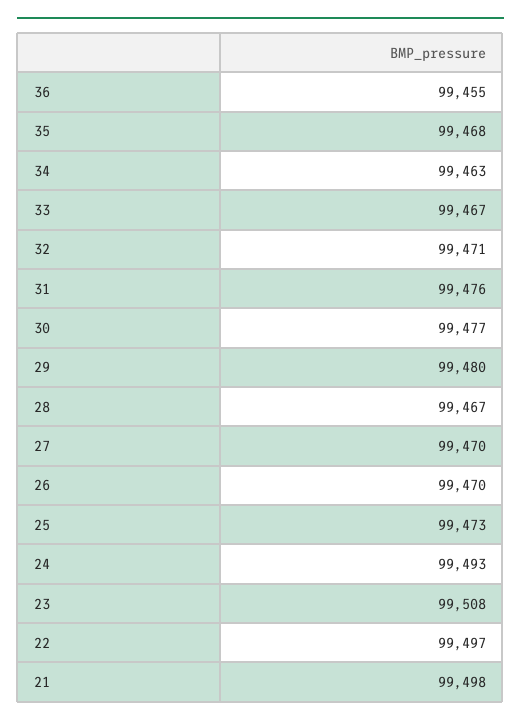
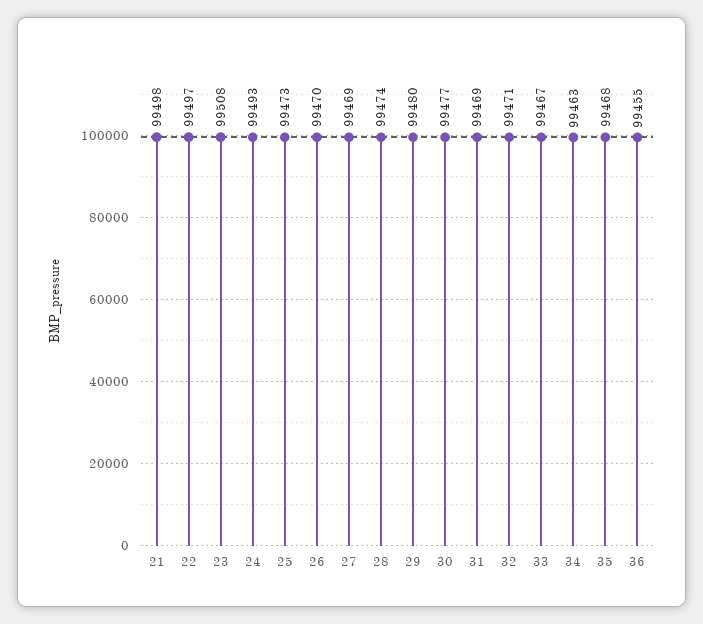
  {
    "36": 99455,
    "35": 99468,
    "34": 99463,
    "33": 99467,
    "32": 99471,
-   "31": 99476,
+   "31": 99469,
    "30": 99477,
    "29": 99480,
-   "28": 99467,
+   "28": 99474,
-   "27": 99470,
+   "27": 99469,
    "26": 99470,
    "25": 99473,
    "24": 99493,
    "23": 99508,
    "22": 99497,
    "21": 99498
  }

